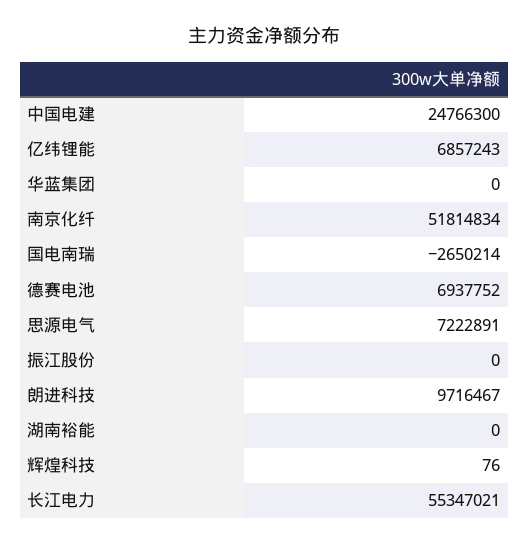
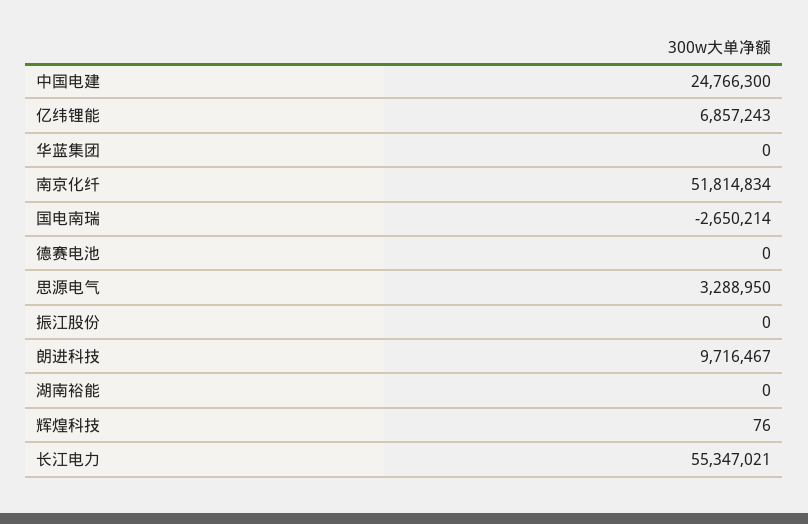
  {
    "中国电建": 24766300,
    "亿纬锂能": 6857243,
    "华蓝集团": 0,
    "南京化纤": 51814834,
    "国电南瑞": -2650214,
-   "德赛电池": 6937752,
+   "德赛电池": 0,
-   "思源电气": 7222891,
+   "思源电气": 3288950,
    "振江股份": 0,
    "朗进科技": 9716467,
    "湖南裕能": 0,
    "辉煌科技": 76,
    "长江电力": 55347021
  }

